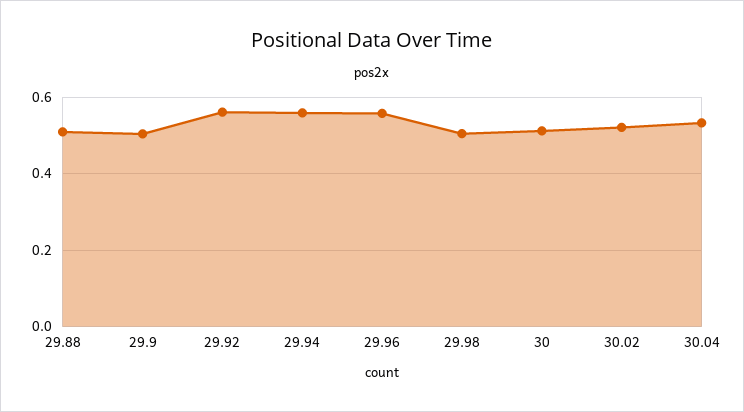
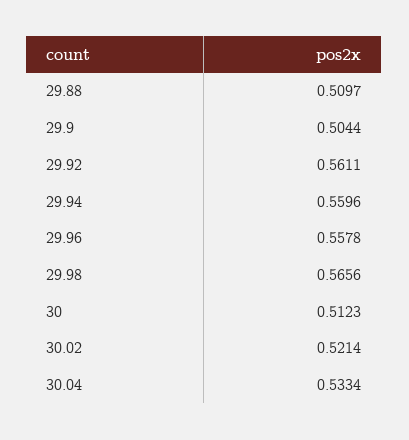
  {
    "29.88": 0.5097,
    "29.9": 0.5044,
    "29.92": 0.5611,
    "29.94": 0.5596,
    "29.96": 0.5578,
-   "29.98": 0.5,
+   "29.98": 0.5656,
    "30": 0.5123,
    "30.02": 0.5214,
    "30.04": 0.5334
  }

